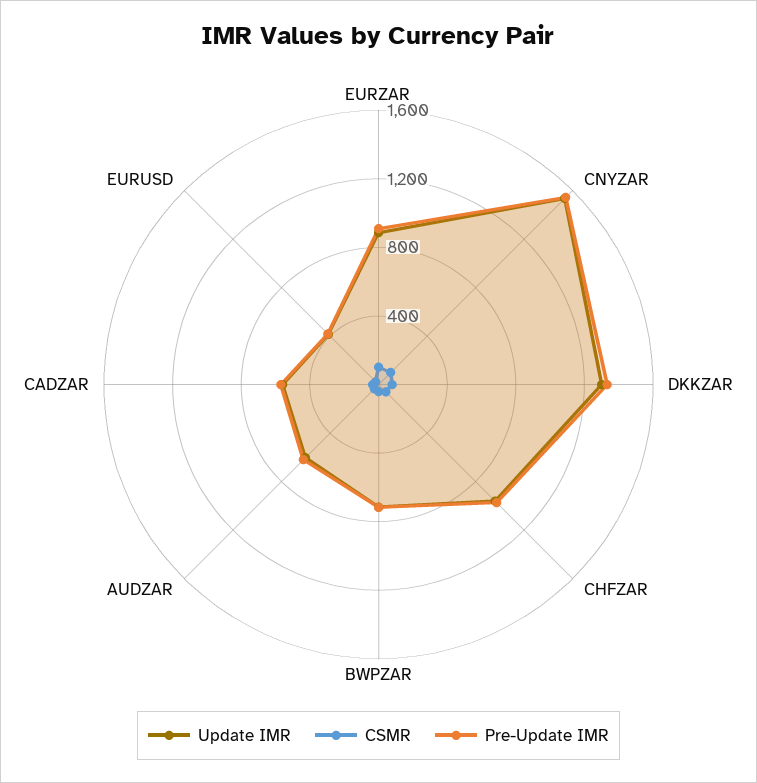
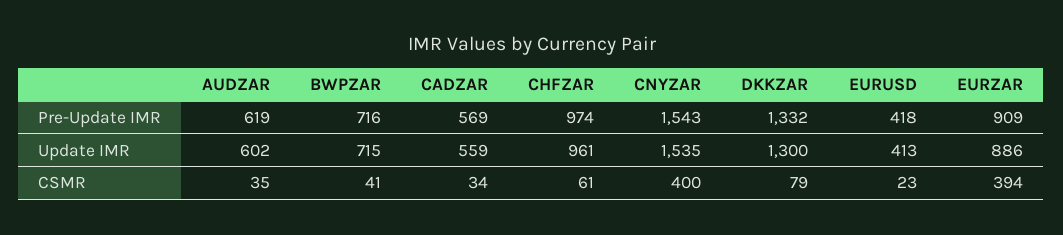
  {
    "Update IMR": {
      "EURZAR": 886,
      "CNYZAR": 1535,
      "DKKZAR": 1300,
      "CHFZAR": 961,
      "BWPZAR": 715,
      "AUDZAR": 602,
      "CADZAR": 559,
      "EURUSD": 413
    },
    "CSMR": {
-     "EURZAR": 100,
+     "EURZAR": 394,
-     "CNYZAR": 100,
+     "CNYZAR": 400,
      "DKKZAR": 79,
      "CHFZAR": 61,
      "BWPZAR": 41,
      "AUDZAR": 35,
      "CADZAR": 34,
      "EURUSD": 23
    },
    "Pre-Update IMR": {
      "EURZAR": 909,
      "CNYZAR": 1543,
      "DKKZAR": 1332,
      "CHFZAR": 974,
      "BWPZAR": 716,
      "AUDZAR": 619,
      "CADZAR": 569,
      "EURUSD": 418
    }
  }

